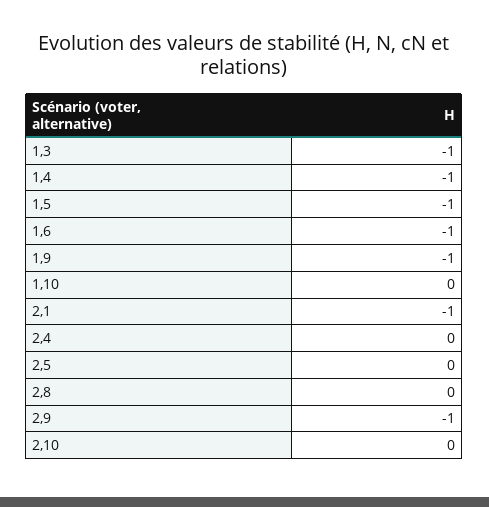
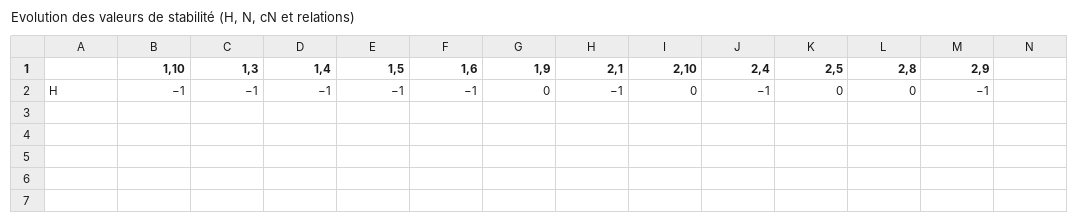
  {
    "1,3": -1,
    "1,4": -1,
    "1,5": -1,
    "1,6": -1,
-   "1,9": -1,
+   "1,9": 0,
-   "1,10": 0,
+   "1,10": -1,
    "2,1": -1,
-   "2,4": 0,
+   "2,4": -1,
    "2,5": 0,
    "2,8": 0,
    "2,9": -1,
    "2,10": 0
  }

